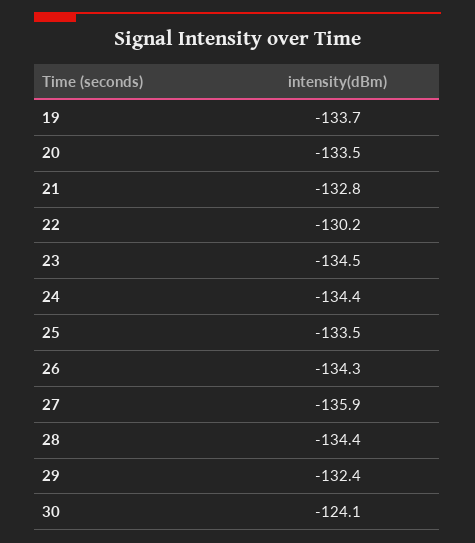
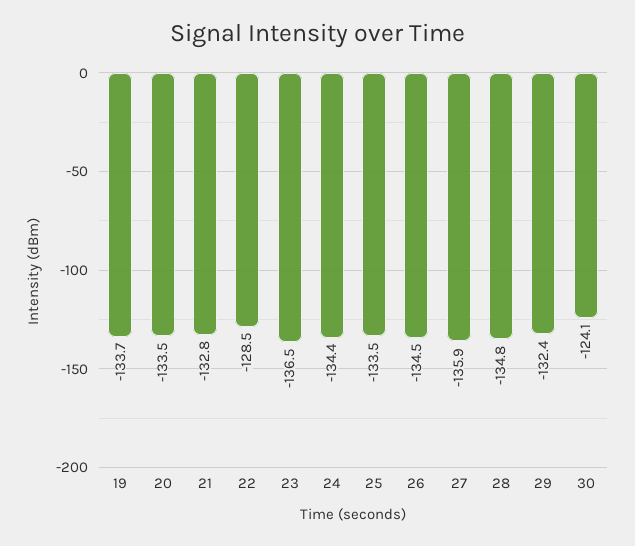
  {
    "19": -133.7,
    "20": -133.5,
    "21": -132.8,
-   "22": -130.2,
+   "22": -128.5,
-   "23": -134.5,
+   "23": -136.5,
    "24": -134.4,
    "25": -133.5,
-   "26": -134.3,
+   "26": -134.5,
    "27": -135.9,
-   "28": -134.4,
+   "28": -134.8,
    "29": -132.4,
    "30": -124.1
  }

